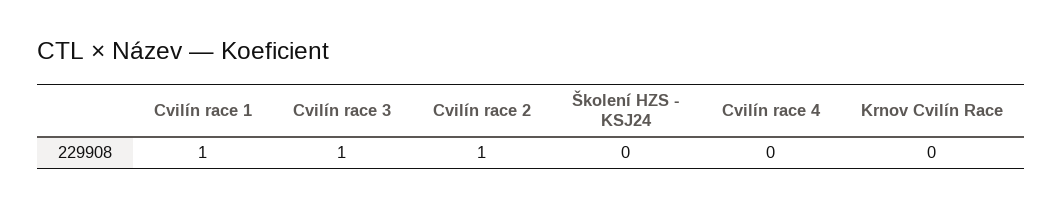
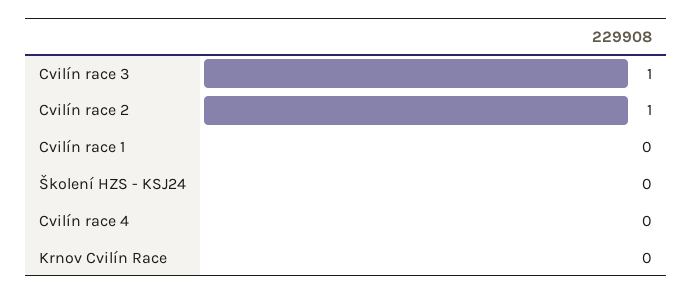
  {
-   "Cvilín race 1": 1,
+   "Cvilín race 1": 0,
    "Cvilín race 3": 1,
    "Cvilín race 2": 1,
    "Školení HZS - KSJ24": 0,
    "Cvilín race 4": 0,
    "Krnov Cvilín Race": 0
  }

